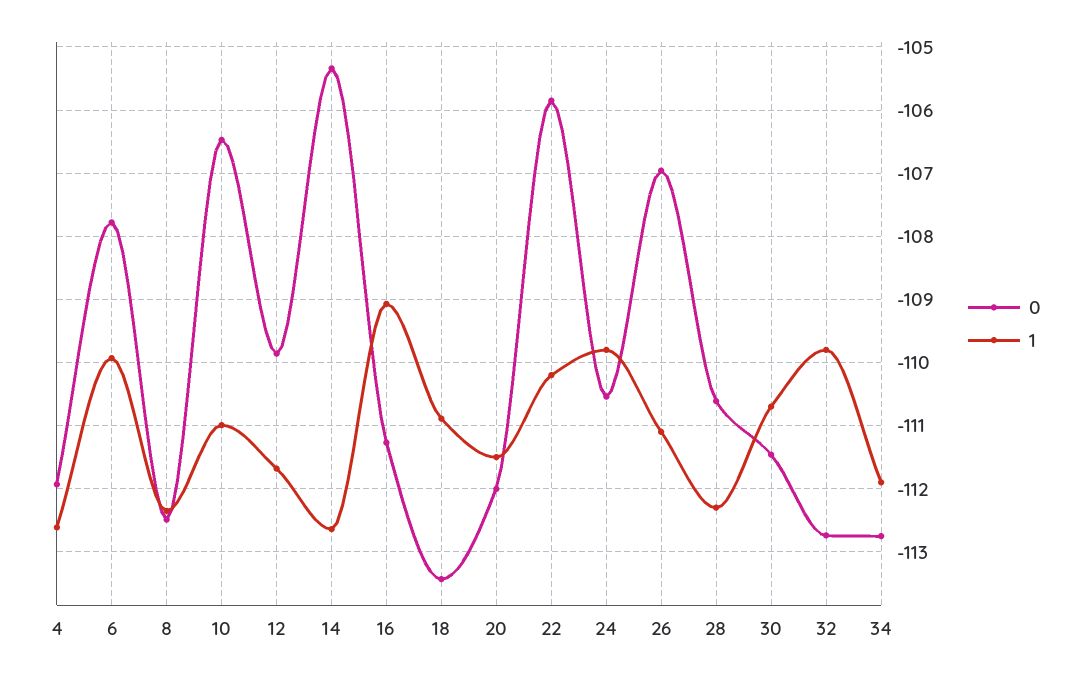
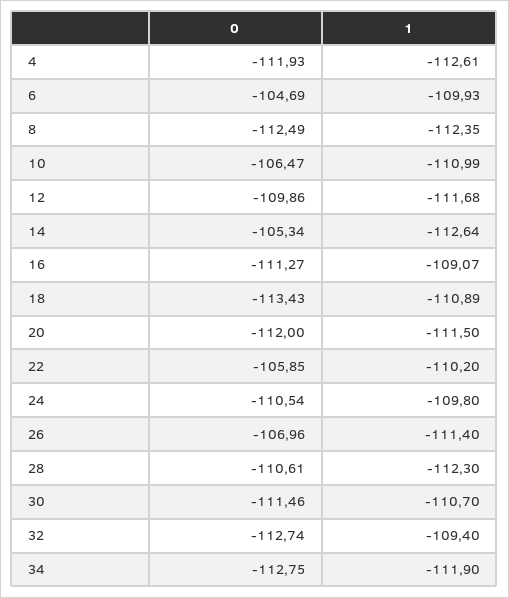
  {
    "0": {
      "4": -111.93,
-     "6": -107.8,
+     "6": -104.69,
      "8": -112.49,
      "10": -106.47,
      "12": -109.86,
      "14": -105.34,
      "16": -111.27,
      "18": -113.43,
      "20": -112,
      "22": -105.85,
      "24": -110.54,
      "26": -106.96,
      "28": -110.61,
      "30": -111.46,
      "32": -112.74,
      "34": -112.75
    },
    "1": {
      "4": -112.61,
      "6": -109.93,
      "8": -112.35,
      "10": -110.99,
      "12": -111.68,
      "14": -112.64,
      "16": -109.07,
      "18": -110.89,
      "20": -111.5,
      "22": -110.2,
      "24": -109.8,
-     "26": -111.1,
+     "26": -111.4,
      "28": -112.3,
      "30": -110.7,
-     "32": -109.8,
+     "32": -109.4,
      "34": -111.9
    }
  }

